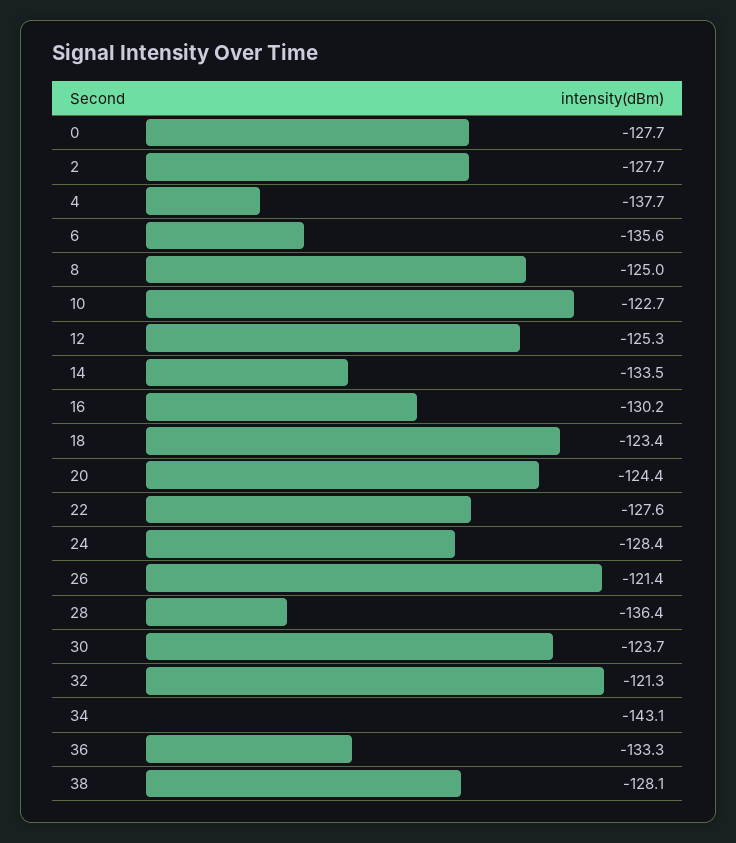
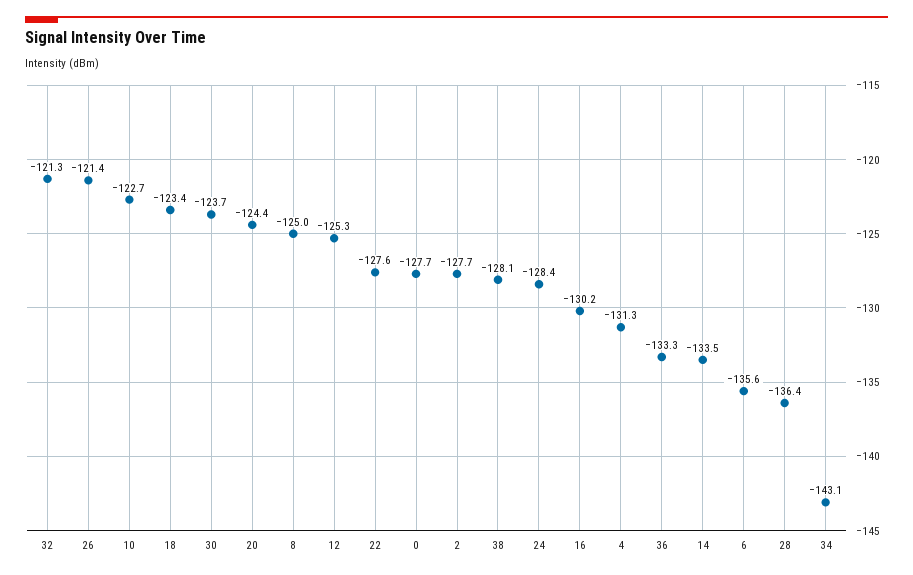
  {
    "0": -127.7,
    "2": -127.7,
-   "4": -137.7,
+   "4": -131.3,
    "6": -135.6,
    "8": -125,
    "10": -122.7,
    "12": -125.3,
    "14": -133.5,
    "16": -130.2,
    "18": -123.4,
    "20": -124.4,
    "22": -127.6,
    "24": -128.4,
    "26": -121.4,
    "28": -136.4,
    "30": -123.7,
    "32": -121.3,
    "34": -143.1,
    "36": -133.3,
    "38": -128.1
  }

